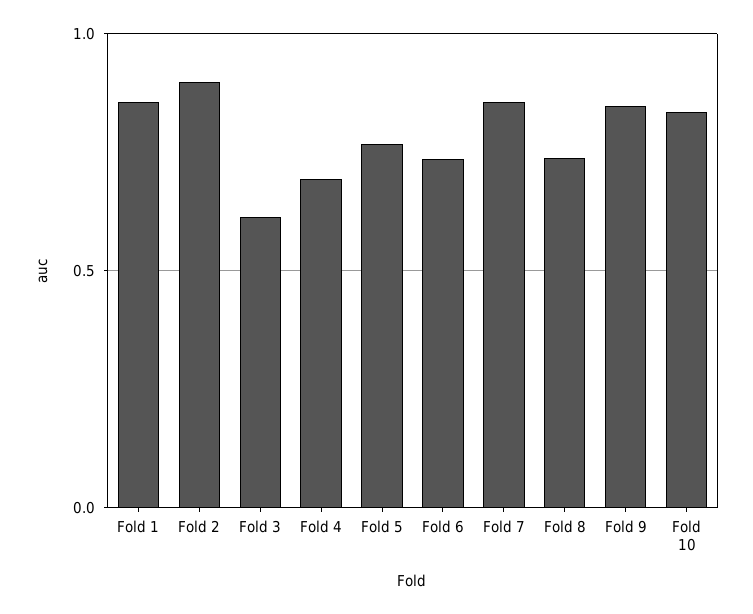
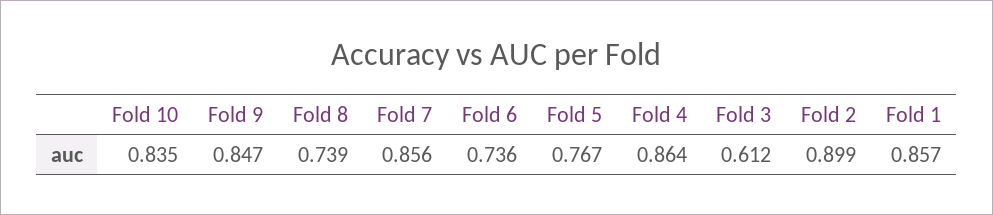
  {
    "Fold 1": 0.857,
    "Fold 2": 0.899,
    "Fold 3": 0.612,
-   "Fold 4": 0.7,
+   "Fold 4": 0.864,
    "Fold 5": 0.767,
    "Fold 6": 0.736,
    "Fold 7": 0.856,
    "Fold 8": 0.739,
    "Fold 9": 0.847,
    "Fold 10": 0.835
  }

